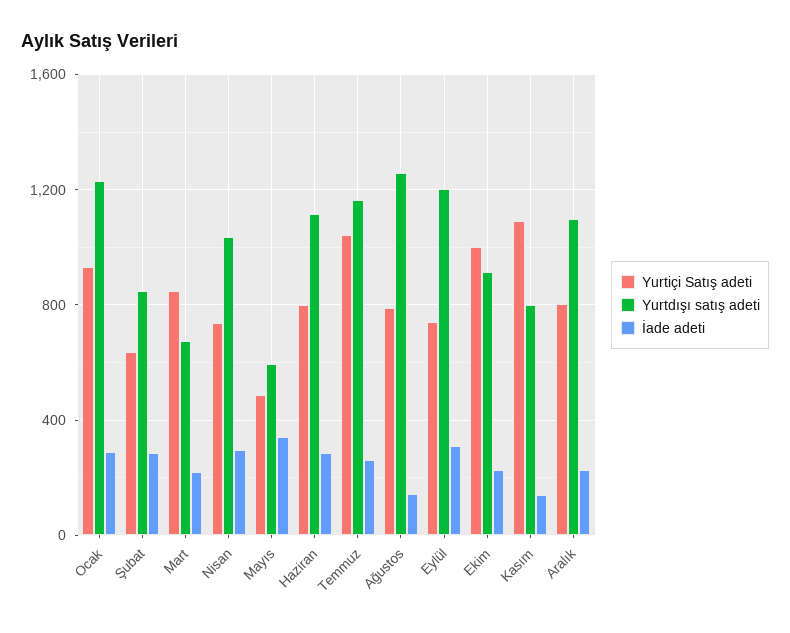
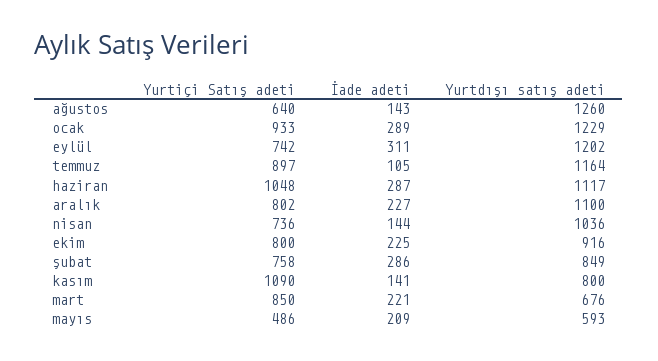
  {
    "Yurtiçi Satış adeti": {
      "Ocak": 933,
-     "Şubat": 650,
+     "Şubat": 758,
      "Mart": 850,
      "Nisan": 736,
      "Mayıs": 486,
-     "Haziran": 800,
+     "Haziran": 1048,
-     "Temmuz": 1050,
+     "Temmuz": 897,
-     "Ağustos": 800,
+     "Ağustos": 640,
      "Eylül": 742,
-     "Ekim": 1000,
+     "Ekim": 800,
      "Kasım": 1090,
      "Aralık": 802
    },
    "Yurtdışı satış adeti": {
      "Ocak": 1229,
      "Şubat": 849,
      "Mart": 676,
      "Nisan": 1036,
      "Mayıs": 593,
      "Haziran": 1117,
      "Temmuz": 1164,
      "Ağustos": 1260,
      "Eylül": 1202,
      "Ekim": 916,
      "Kasım": 800,
      "Aralık": 1100
    },
    "İade adeti": {
      "Ocak": 289,
      "Şubat": 286,
      "Mart": 221,
-     "Nisan": 300,
+     "Nisan": 144,
-     "Mayıs": 350,
+     "Mayıs": 209,
      "Haziran": 287,
-     "Temmuz": 250,
+     "Temmuz": 105,
      "Ağustos": 143,
      "Eylül": 311,
      "Ekim": 225,
      "Kasım": 141,
      "Aralık": 227
    }
  }

